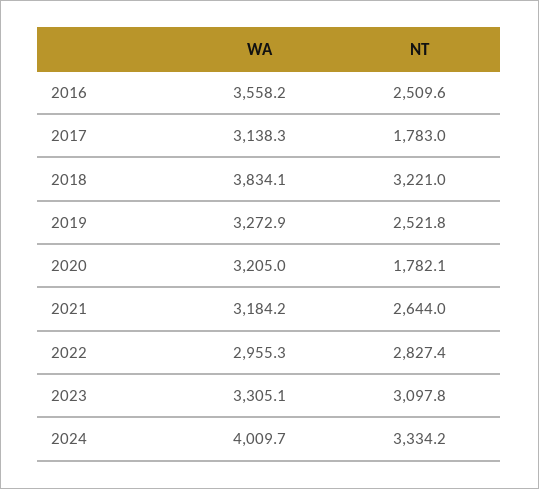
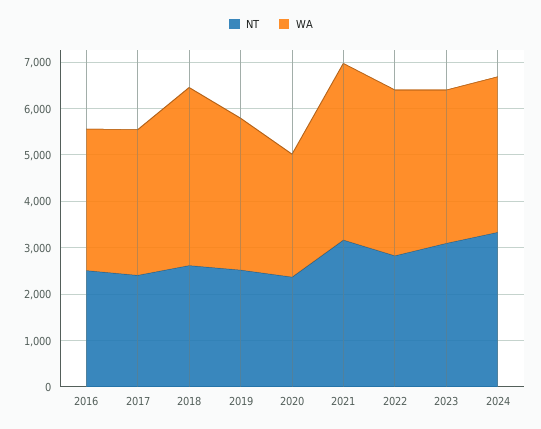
  {
    "WA": {
-     "2016": 3558.2,
+     "2016": 3000,
      "2017": 3138.3,
      "2018": 3834.1,
      "2019": 3272.9,
-     "2020": 3205,
+     "2020": 2600,
-     "2021": 3184.2,
+     "2021": 3800,
-     "2022": 2955.3,
+     "2022": 3600,
      "2023": 3305.1,
-     "2024": 4009.7
+     "2024": 3400
    },
    "NT": {
      "2016": 2509.6,
-     "2017": 1783,
+     "2017": 2400,
-     "2018": 3221,
+     "2018": 2600,
      "2019": 2521.8,
-     "2020": 1782.1,
+     "2020": 2400,
-     "2021": 2644,
+     "2021": 3200,
      "2022": 2827.4,
      "2023": 3097.8,
      "2024": 3334.2
    }
  }

